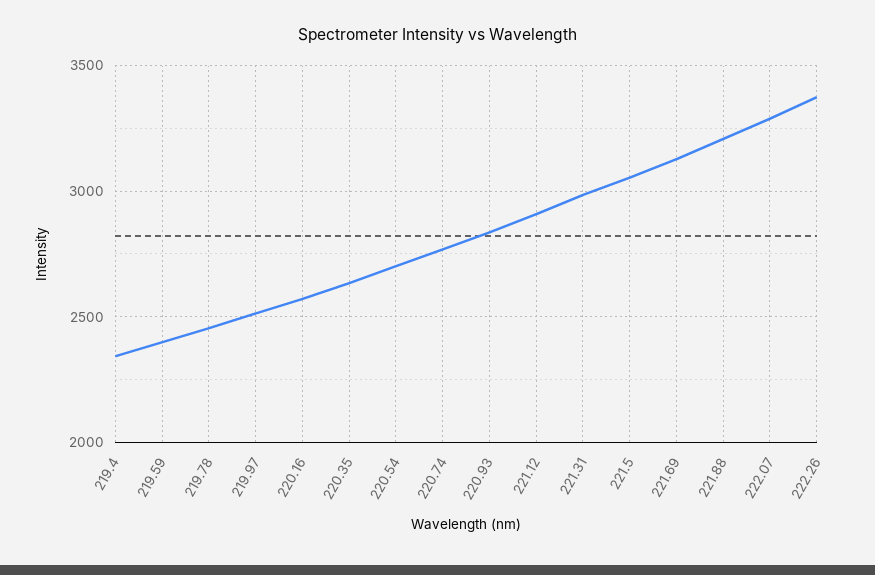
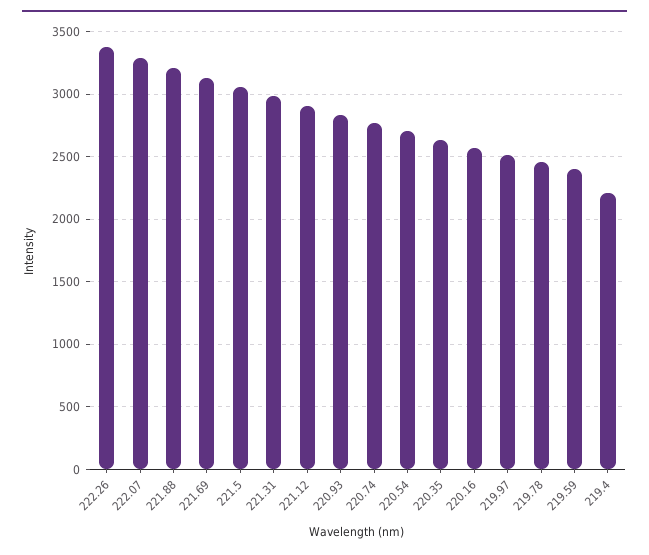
  {
-   "219.4": 2350,
+   "219.4": 2200,
    "219.59": 2400,
    "219.78": 2450,
    "219.97": 2500,
    "220.16": 2550,
    "220.35": 2650,
    "220.54": 2700,
    "220.74": 2750,
    "220.93": 2850,
    "221.12": 2900,
    "221.31": 3000,
    "221.5": 3050,
    "221.69": 3150,
    "221.88": 3200,
    "222.07": 3300,
    "222.26": 3350
  }

